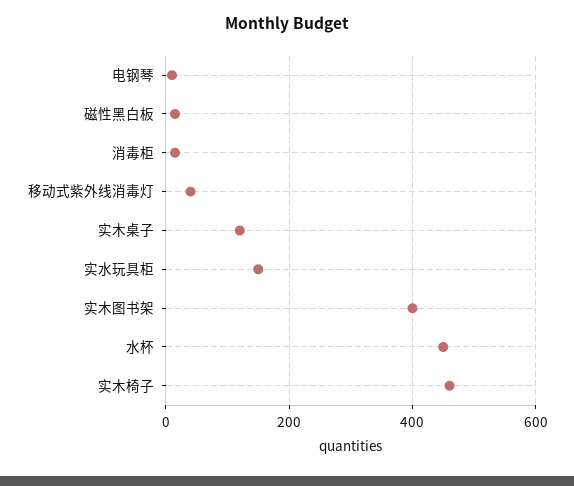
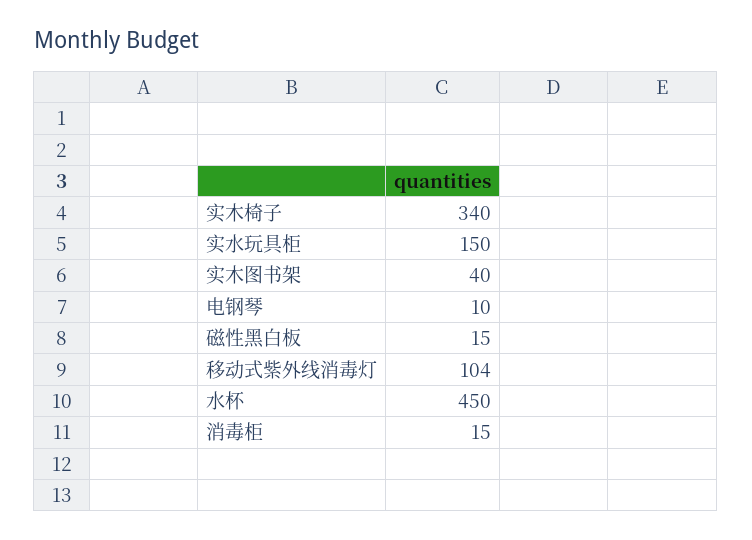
  {
    "电钢琴": 10,
    "磁性黑白板": 15,
    "消毒柜": 15,
-   "移动式紫外线消毒灯": 40,
+   "移动式紫外线消毒灯": 104,
-   "实木桌子": 120,
    "实水玩具柜": 150,
-   "实木图书架": 400,
+   "实木图书架": 40,
    "水杯": 450,
-   "实木椅子": 460
+   "实木椅子": 340
  }

